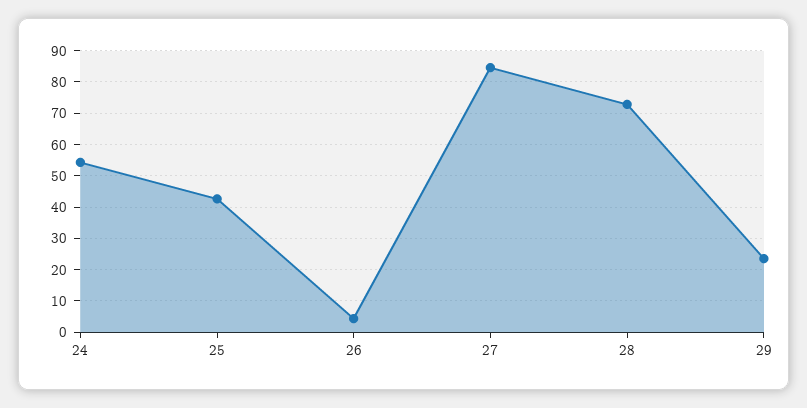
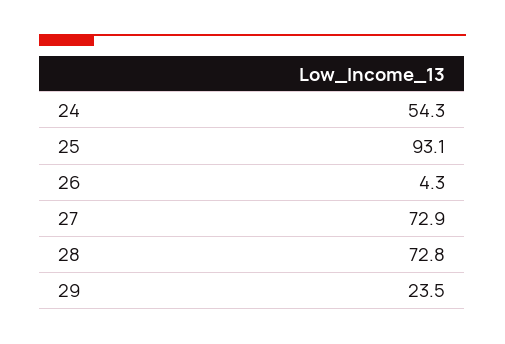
  {
    "24": 54.3,
-   "25": 42,
+   "25": 93.1,
    "26": 4.3,
-   "27": 84,
+   "27": 72.9,
    "28": 72.8,
    "29": 23.5
  }

